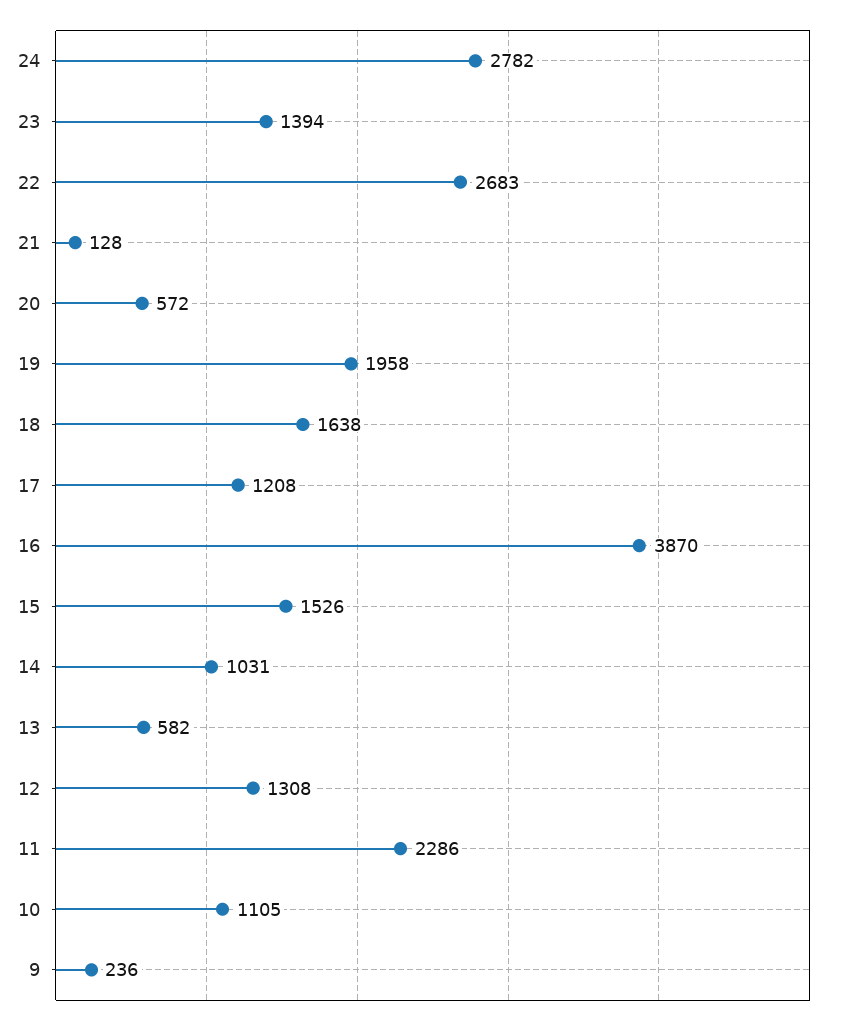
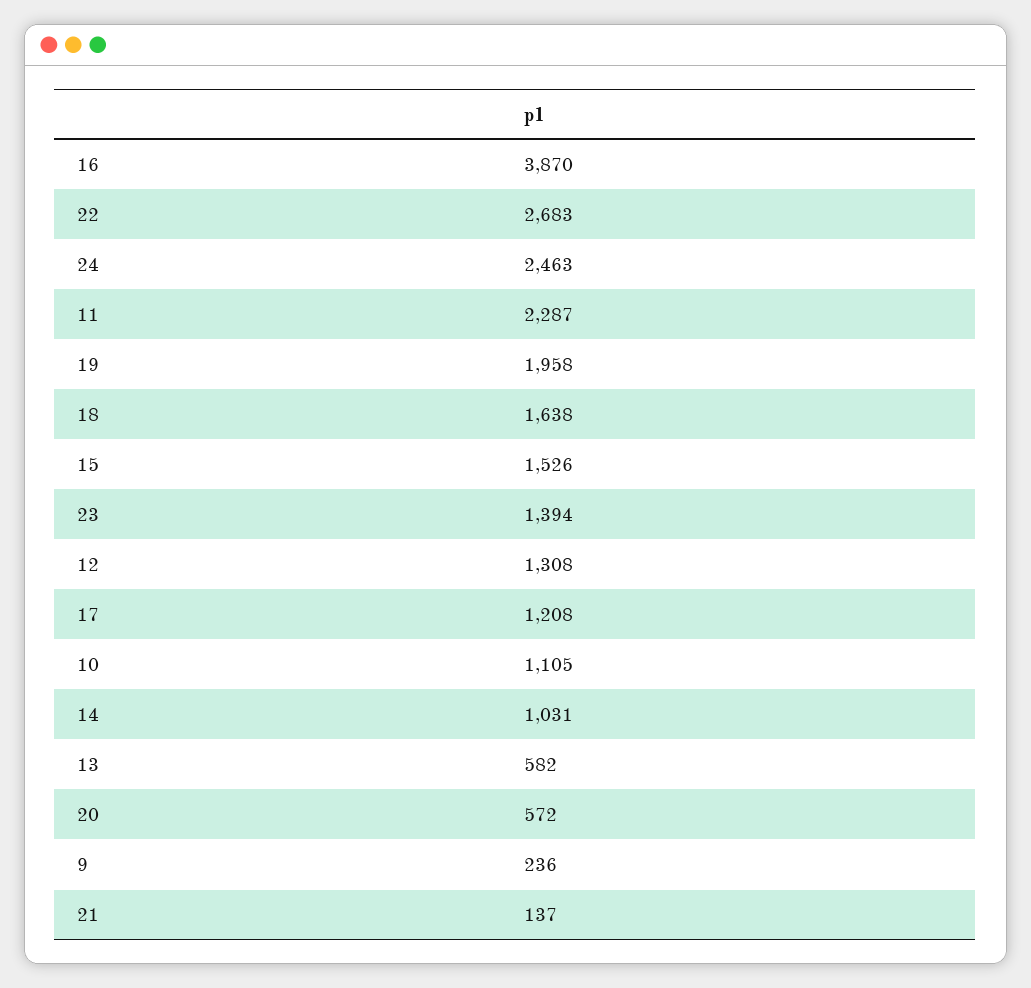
  {
-   "24": 2782,
+   "24": 2463,
    "23": 1394,
    "22": 2683,
-   "21": 128,
+   "21": 137,
    "20": 572,
    "19": 1958,
    "18": 1638,
    "17": 1208,
    "16": 3870,
    "15": 1526,
    "14": 1031,
    "13": 582,
    "12": 1308,
-   "11": 2286,
+   "11": 2287,
    "10": 1105,
    "9": 236
  }

